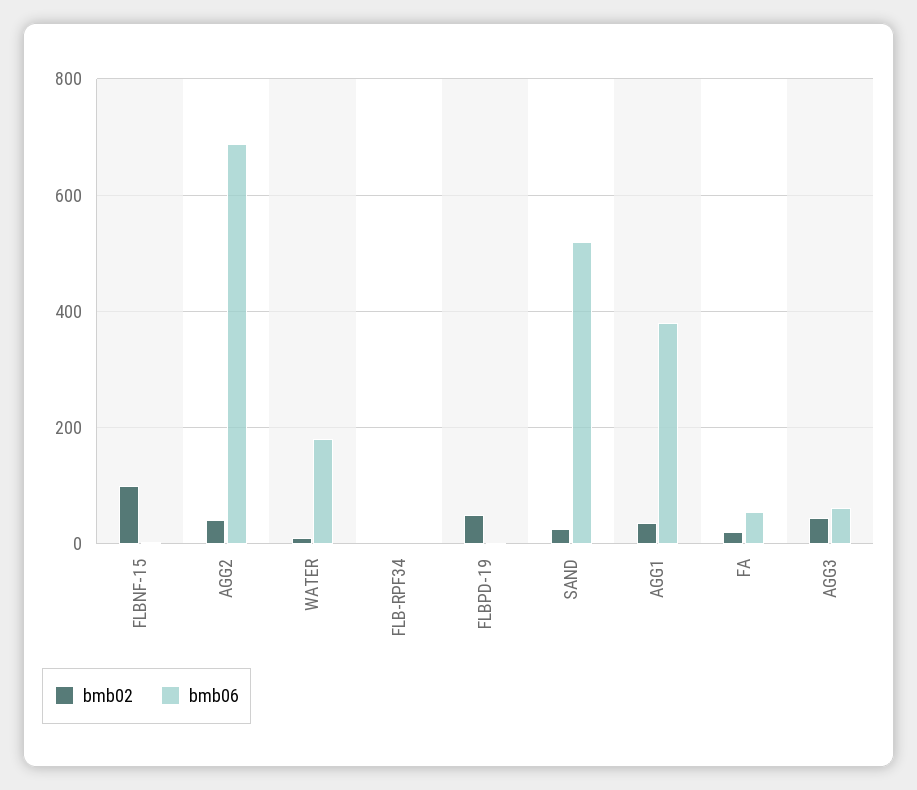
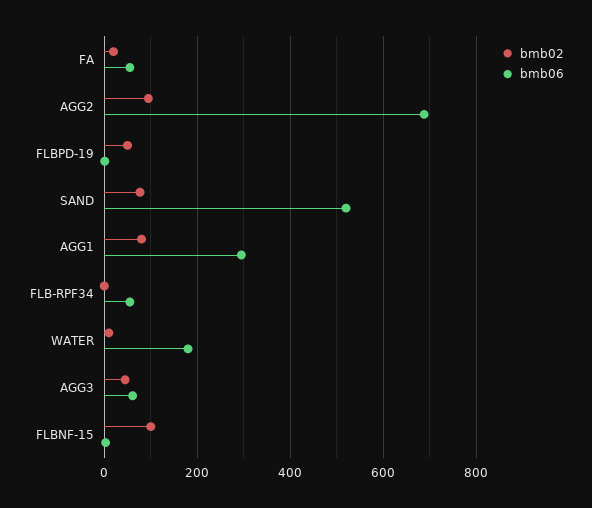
  {
    "bmb02": {
      "FLBNF-15": 100,
-     "AGG2": 40,
+     "AGG2": 100,
      "WATER": 20,
      "FLB-RPF34": 0,
      "FLBPD-19": 60,
-     "SAND": 20,
+     "SAND": 80,
-     "AGG1": 40,
+     "AGG1": 80,
      "FA": 20,
      "AGG3": 40
    },
    "bmb06": {
      "FLBNF-15": 0,
      "AGG2": 680,
      "WATER": 180,
-     "FLB-RPF34": 0,
+     "FLB-RPF34": 60,
      "FLBPD-19": 0,
      "SAND": 520,
-     "AGG1": 380,
+     "AGG1": 300,
      "FA": 60,
      "AGG3": 60
    }
  }

